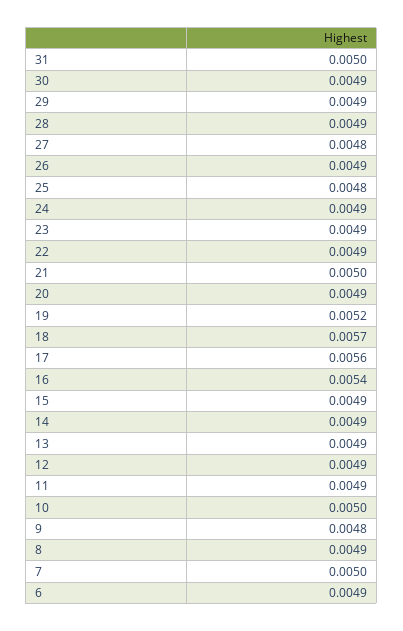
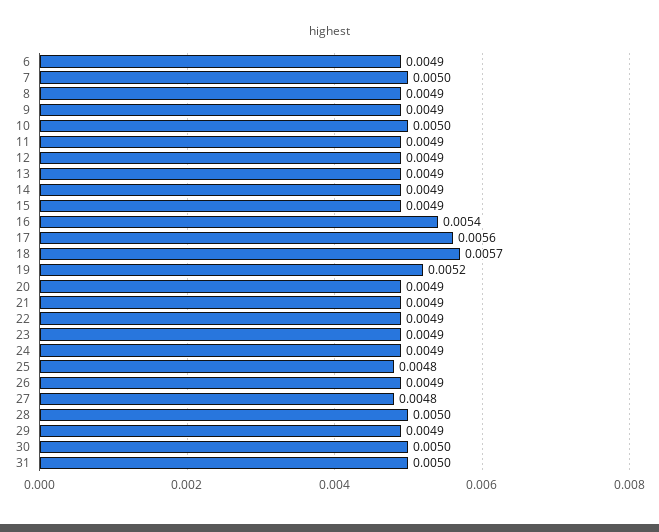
  {
    "31": 0.005,
-   "30": 0.0049,
+   "30": 0.005,
    "29": 0.0049,
-   "28": 0.0049,
+   "28": 0.005,
    "27": 0.0048,
    "26": 0.0049,
    "25": 0.0048,
    "24": 0.0049,
    "23": 0.0049,
    "22": 0.0049,
-   "21": 0.005,
+   "21": 0.0049,
    "20": 0.0049,
    "19": 0.0052,
    "18": 0.0057,
    "17": 0.0056,
    "16": 0.0054,
    "15": 0.0049,
    "14": 0.0049,
    "13": 0.0049,
    "12": 0.0049,
    "11": 0.0049,
    "10": 0.005,
-   "9": 0.0048,
+   "9": 0.0049,
    "8": 0.0049,
    "7": 0.005,
    "6": 0.0049
  }

